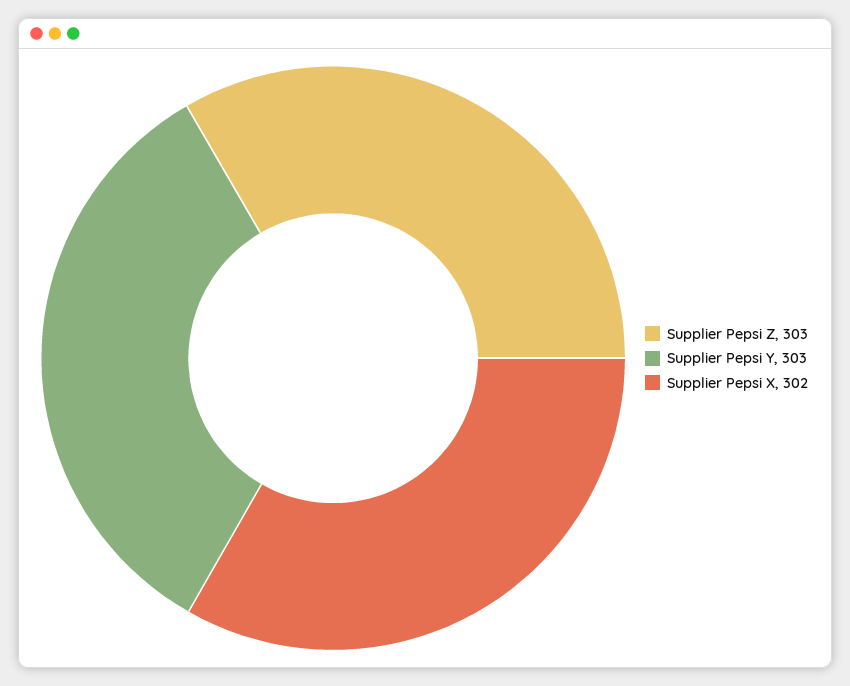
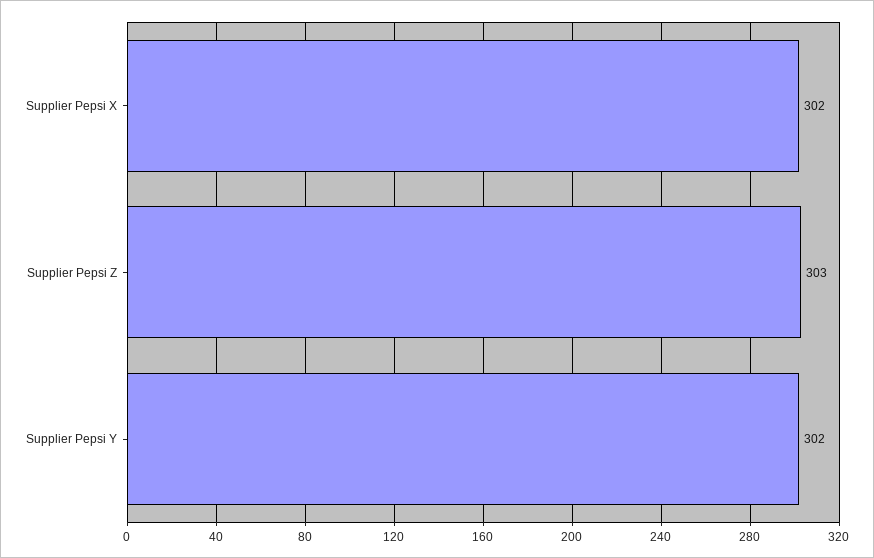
  {
    "Supplier Pepsi Z": 303,
-   "Supplier Pepsi Y": 303,
+   "Supplier Pepsi Y": 302,
    "Supplier Pepsi X": 302
  }

